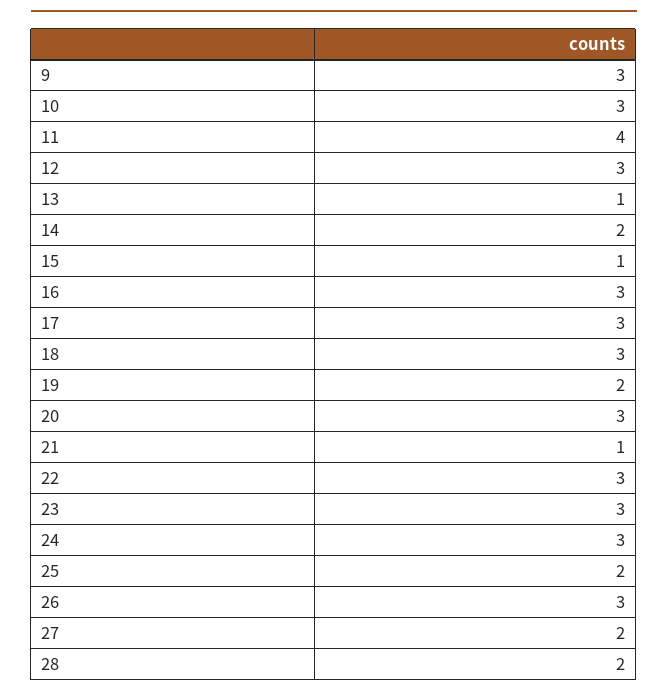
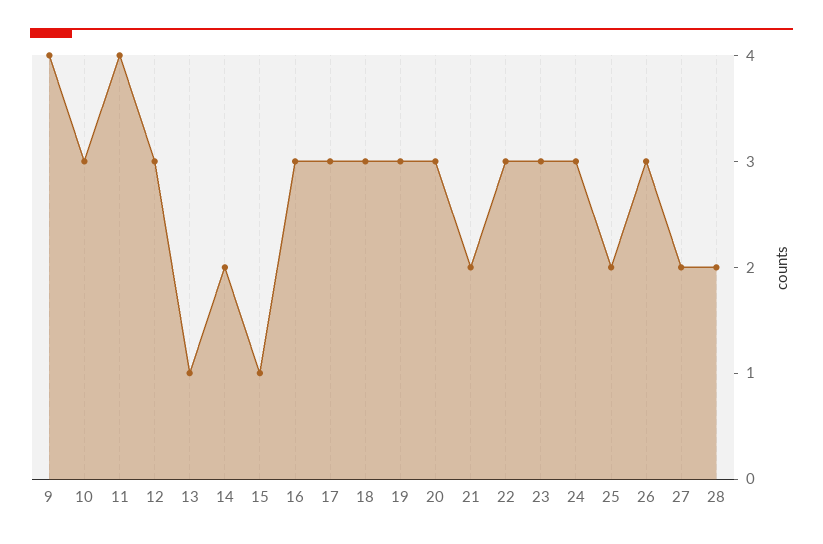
  {
-   "9": 3,
+   "9": 4,
    "10": 3,
    "11": 4,
    "12": 3,
    "13": 1,
    "14": 2,
    "15": 1,
    "16": 3,
    "17": 3,
    "18": 3,
-   "19": 2,
+   "19": 3,
    "20": 3,
-   "21": 1,
+   "21": 2,
    "22": 3,
    "23": 3,
    "24": 3,
    "25": 2,
    "26": 3,
    "27": 2,
    "28": 2
  }

